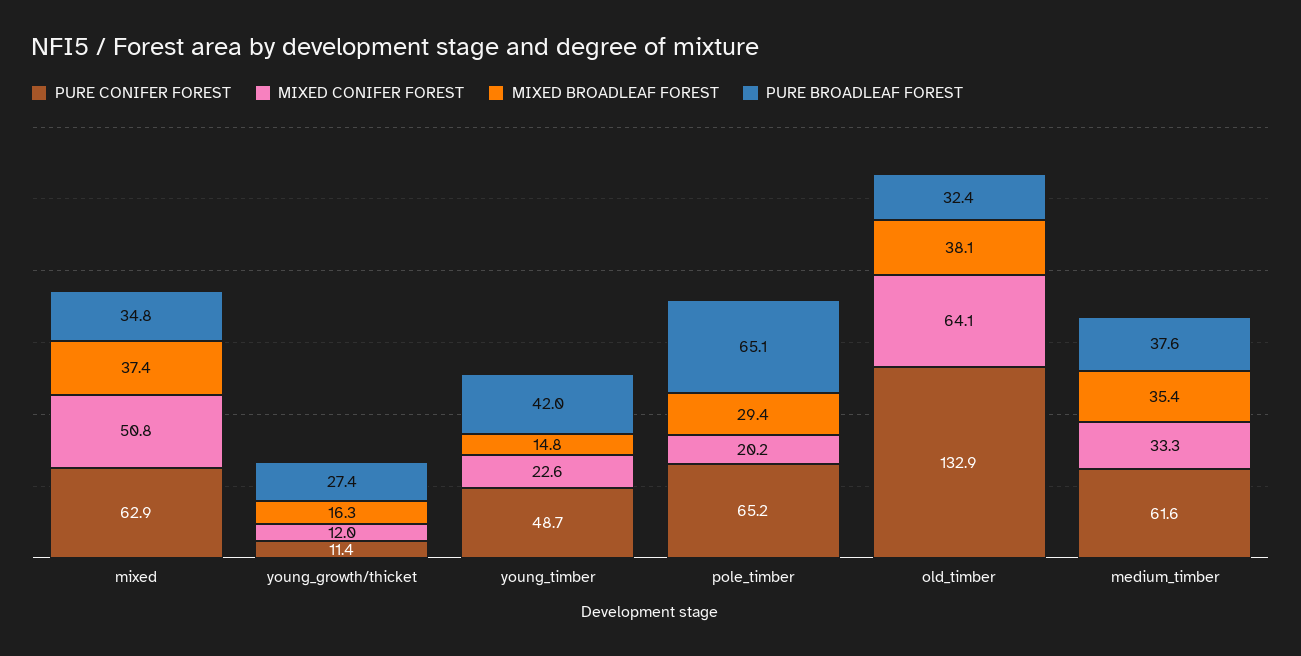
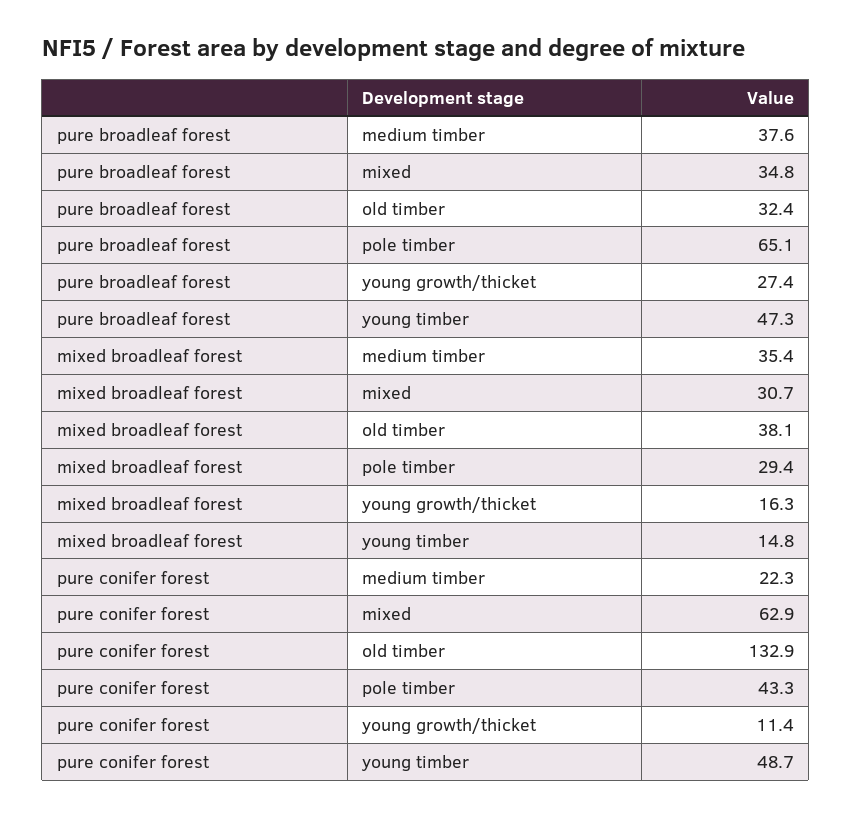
  {
    "PURE CONIFER FOREST": {
      "mixed": 62.9,
      "young_growth/thicket": 11.4,
      "young_timber": 48.7,
-     "pole_timber": 65.2,
+     "pole_timber": 43.3,
      "old_timber": 132.9,
-     "medium_timber": 61.6
+     "medium_timber": 22.3
    },
-   "MIXED CONIFER FOREST": {
-     "mixed": 50.8,
-     "young_growth/thicket": 12,
-     "young_timber": 22.6,
-     "pole_timber": 20.2,
-     "old_timber": 64.1,
-     "medium_timber": 33.3
-   },
    "MIXED BROADLEAF FOREST": {
-     "mixed": 37.4,
+     "mixed": 30.7,
      "young_growth/thicket": 16.3,
      "young_timber": 14.8,
      "pole_timber": 29.4,
      "old_timber": 38.1,
      "medium_timber": 35.4
    },
    "PURE BROADLEAF FOREST": {
      "mixed": 34.8,
      "young_growth/thicket": 27.4,
-     "young_timber": 42,
+     "young_timber": 47.3,
      "pole_timber": 65.1,
      "old_timber": 32.4,
      "medium_timber": 37.6
    }
  }

